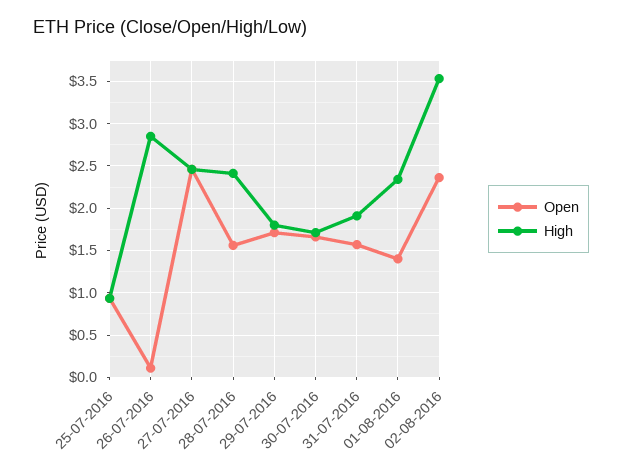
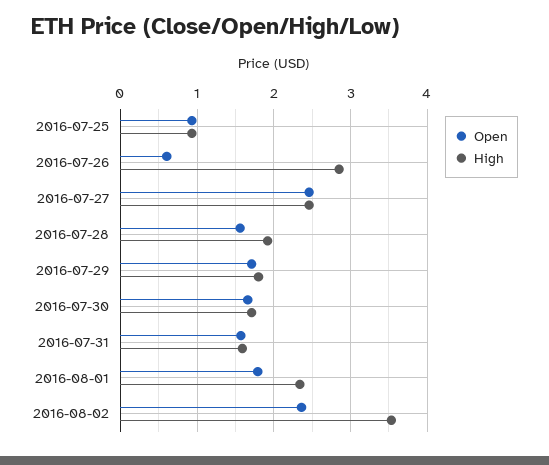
  {
    "Open": {
      "25-07-2016": 0.9,
-     "26-07-2016": 0.1,
+     "26-07-2016": 0.6,
      "27-07-2016": 2.5,
      "28-07-2016": 1.6,
      "29-07-2016": 1.7,
      "30-07-2016": 1.7,
      "31-07-2016": 1.6,
-     "01-08-2016": 1.4,
+     "01-08-2016": 1.8,
      "02-08-2016": 2.4
    },
    "High": {
      "25-07-2016": 0.9,
      "26-07-2016": 2.9,
      "27-07-2016": 2.5,
-     "28-07-2016": 2.4,
+     "28-07-2016": 1.9,
      "29-07-2016": 1.8,
      "30-07-2016": 1.7,
-     "31-07-2016": 1.9,
+     "31-07-2016": 1.6,
      "01-08-2016": 2.3,
      "02-08-2016": 3.5
    }
  }

